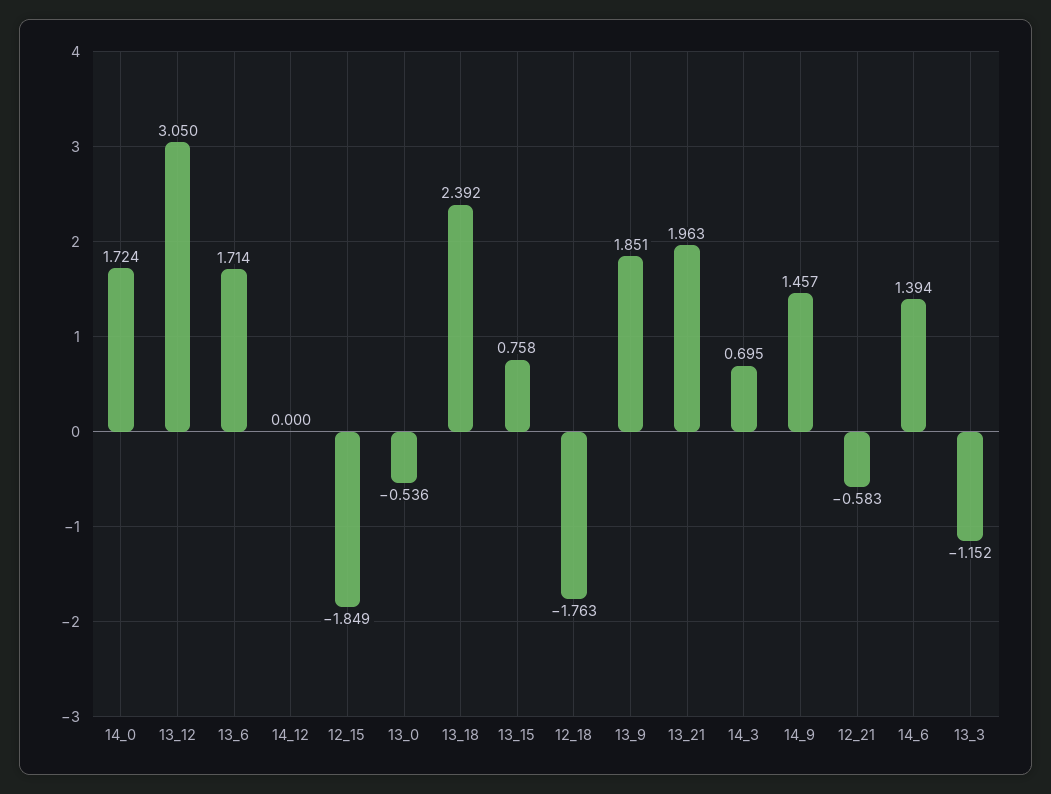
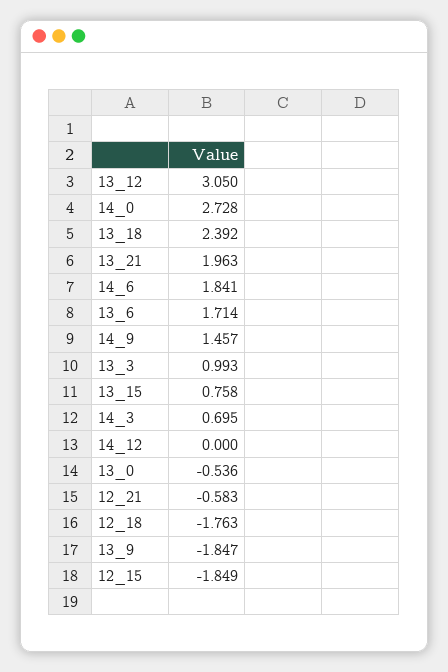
  {
-   "14_0": 1.724,
+   "14_0": 2.728,
    "13_12": 3.05,
    "13_6": 1.714,
    "14_12": 0,
    "12_15": -1.849,
    "13_0": -0.536,
    "13_18": 2.392,
    "13_15": 0.758,
    "12_18": -1.763,
-   "13_9": 1.851,
+   "13_9": -1.847,
    "13_21": 1.963,
    "14_3": 0.695,
    "14_9": 1.457,
    "12_21": -0.583,
-   "14_6": 1.394,
+   "14_6": 1.841,
-   "13_3": -1.152
+   "13_3": 0.993
  }

